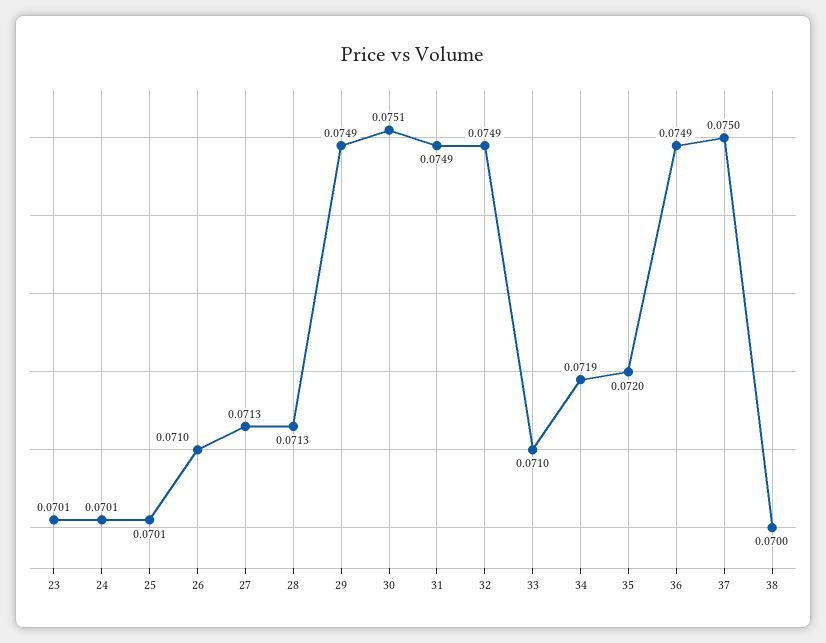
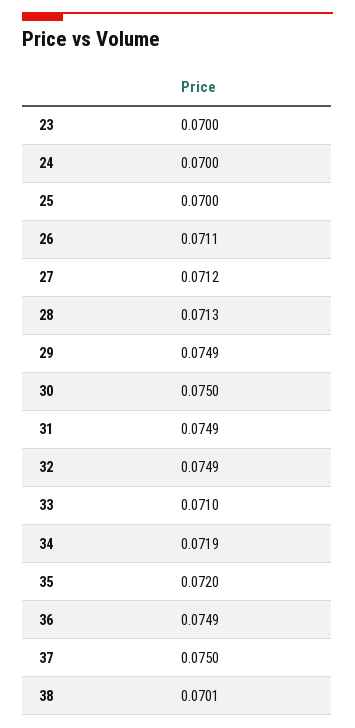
  {
-   "23": 0.0701,
+   "23": 0.07,
-   "24": 0.0701,
+   "24": 0.07,
-   "25": 0.0701,
+   "25": 0.07,
-   "26": 0.071,
+   "26": 0.0711,
-   "27": 0.0713,
+   "27": 0.0712,
    "28": 0.0713,
    "29": 0.0749,
-   "30": 0.0751,
+   "30": 0.075,
    "31": 0.0749,
    "32": 0.0749,
    "33": 0.071,
    "34": 0.0719,
    "35": 0.072,
    "36": 0.0749,
    "37": 0.075,
-   "38": 0.07
+   "38": 0.0701
  }

